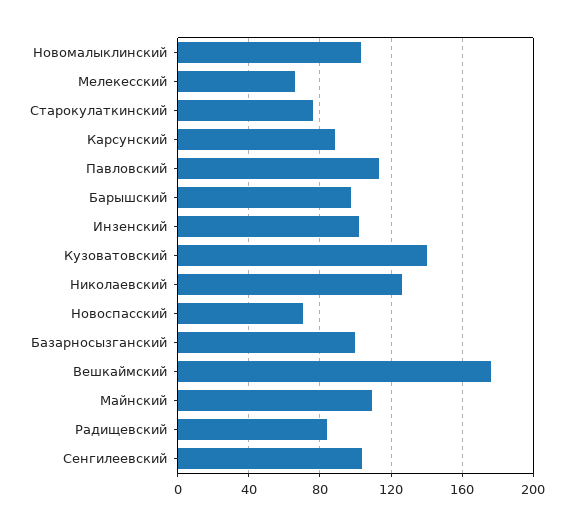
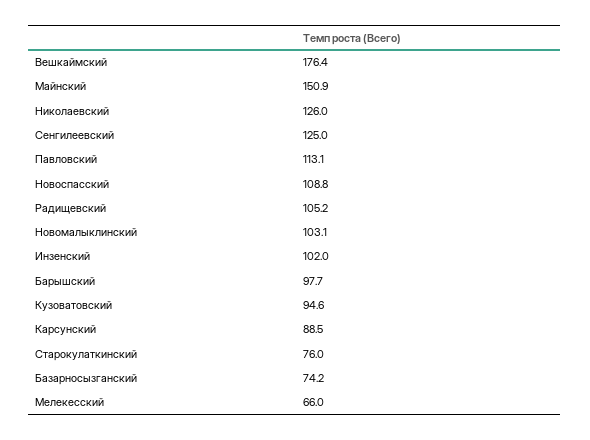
  {
    "Новомалыклинский": 103.1,
    "Мелекесский": 66,
    "Старокулаткинский": 76,
    "Карсунский": 88.5,
    "Павловский": 113.1,
    "Барышский": 97.7,
    "Инзенский": 102,
-   "Кузоватовский": 140,
+   "Кузоватовский": 94.6,
    "Николаевский": 126,
-   "Новоспасский": 70,
+   "Новоспасский": 108.8,
-   "Базарносызганский": 100,
+   "Базарносызганский": 74.2,
    "Вешкаймский": 176.4,
-   "Майнский": 110,
+   "Майнский": 150.9,
-   "Радищевский": 85,
+   "Радищевский": 105.2,
-   "Сенгилеевский": 105
+   "Сенгилеевский": 125
  }

